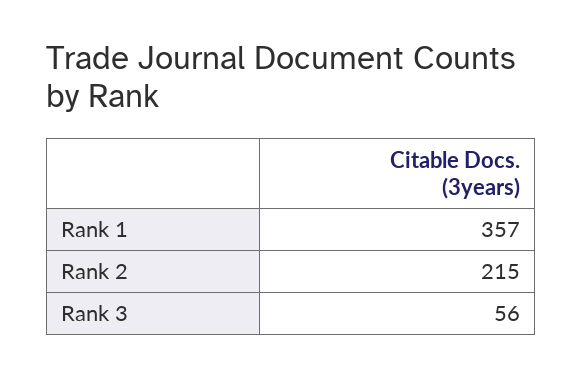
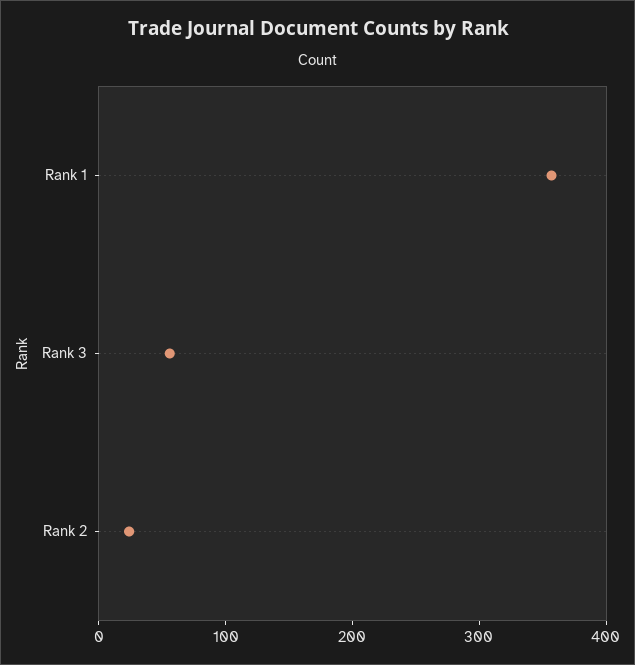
  {
    "Rank 1": 357,
-   "Rank 2": 215,
+   "Rank 2": 20,
    "Rank 3": 56
  }

